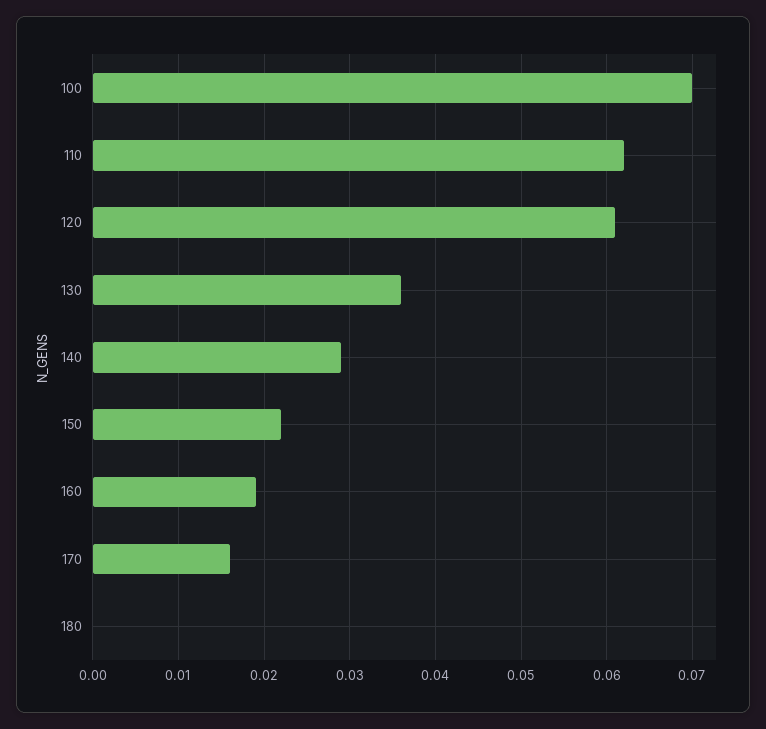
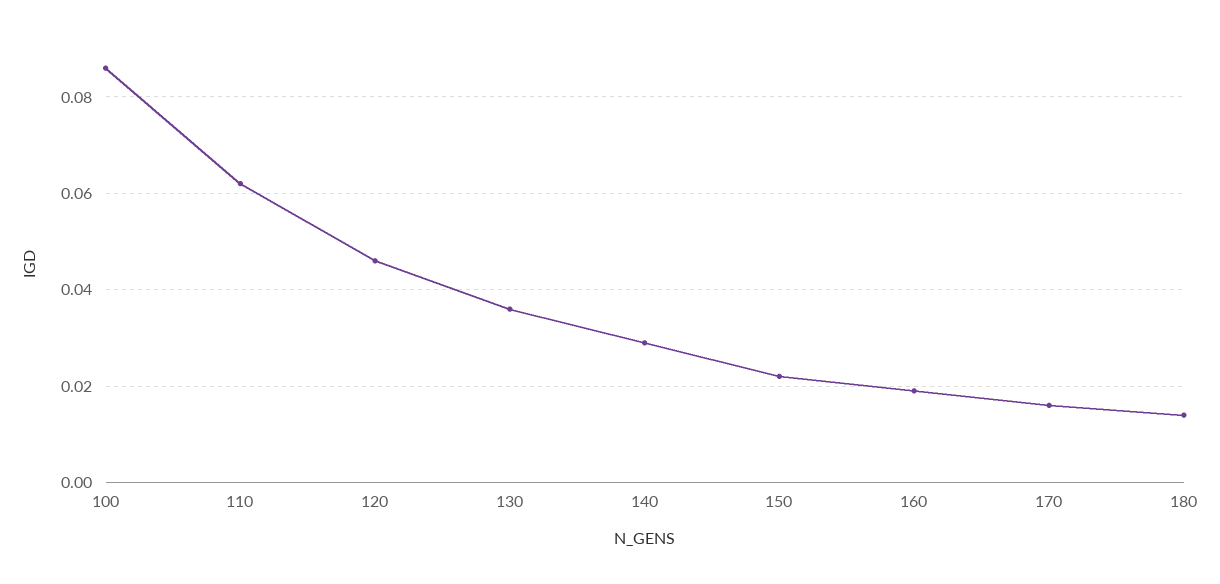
  {
-   "100": 0.07,
+   "100": 0.085,
    "110": 0.062,
-   "120": 0.061,
+   "120": 0.045,
    "130": 0.036,
    "140": 0.029,
    "150": 0.022,
    "160": 0.019,
    "170": 0.016,
-   "180": 0
+   "180": 0.015
  }

